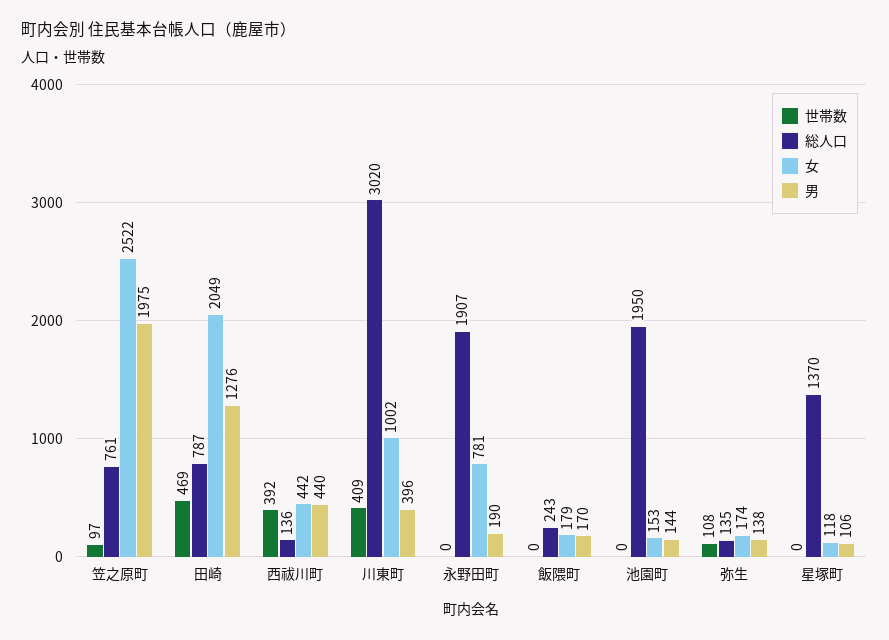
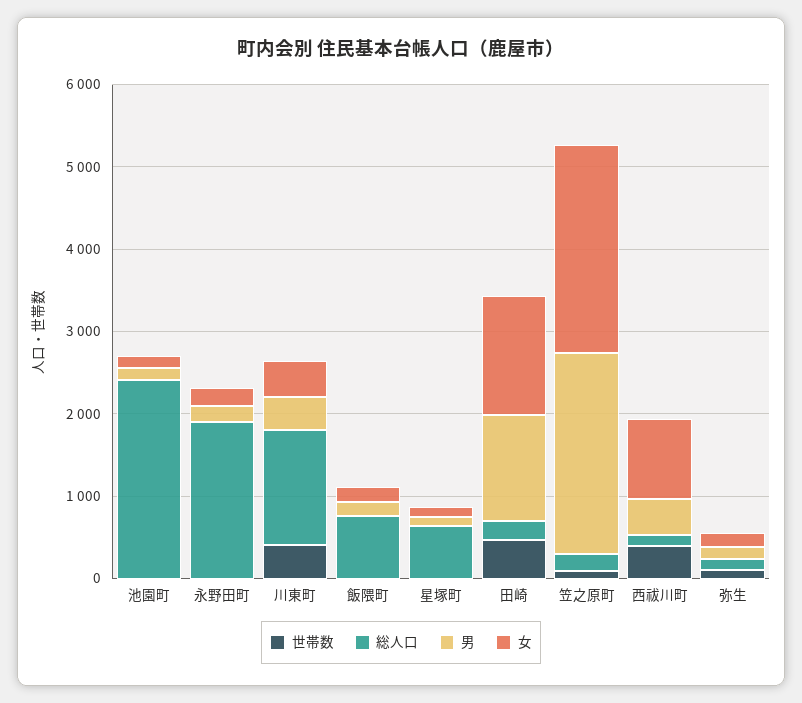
  {
    "世帯数": {
      "笠之原町": 97,
      "田崎": 469,
      "西祓川町": 392,
      "川東町": 409,
      "永野田町": 0,
      "飯隈町": 0,
      "池園町": 0,
      "弥生": 108,
      "星塚町": 0
    },
    "総人口": {
-     "笠之原町": 761,
+     "笠之原町": 200,
-     "田崎": 787,
+     "田崎": 200,
      "西祓川町": 136,
-     "川東町": 3020,
+     "川東町": 1400,
      "永野田町": 1907,
-     "飯隈町": 243,
+     "飯隈町": 800,
-     "池園町": 1950,
+     "池園町": 2400,
      "弥生": 135,
-     "星塚町": 1370
+     "星塚町": 600
    },
    "女": {
      "笠之原町": 2522,
-     "田崎": 2049,
+     "田崎": 1400,
-     "西祓川町": 442,
+     "西祓川町": 1000,
-     "川東町": 1002,
+     "川東町": 400,
-     "永野田町": 781,
+     "永野田町": 200,
      "飯隈町": 179,
      "池園町": 153,
      "弥生": 174,
      "星塚町": 118
    },
    "男": {
-     "笠之原町": 1975,
+     "笠之原町": 2400,
      "田崎": 1276,
      "西祓川町": 440,
      "川東町": 396,
      "永野田町": 190,
      "飯隈町": 170,
      "池園町": 144,
      "弥生": 138,
      "星塚町": 106
    }
  }

